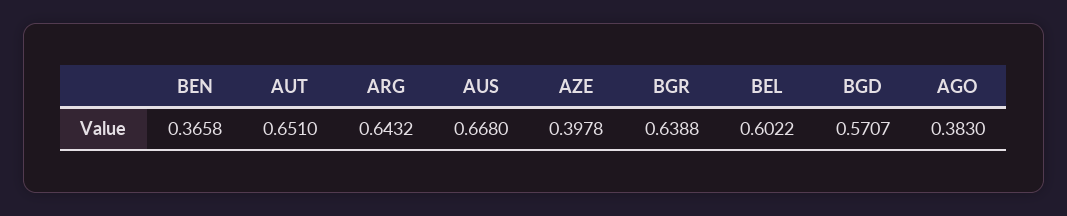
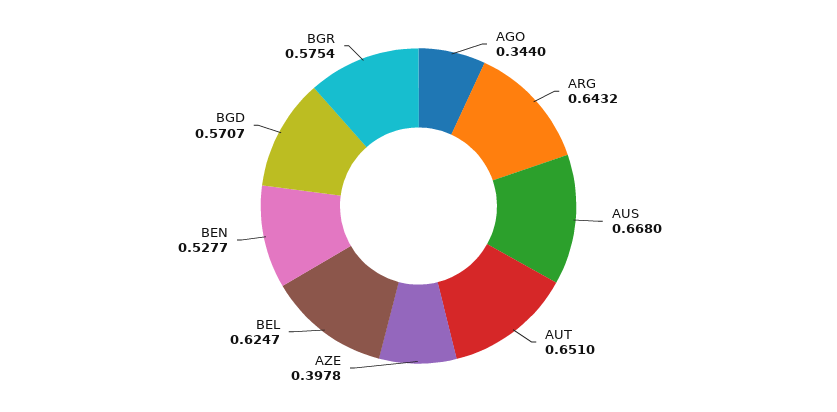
  {
-   "BEN": 0.3658,
+   "BEN": 0.5277,
    "AUT": 0.651,
    "ARG": 0.6432,
    "AUS": 0.668,
    "AZE": 0.3978,
-   "BGR": 0.6388,
+   "BGR": 0.5754,
-   "BEL": 0.6022,
+   "BEL": 0.6247,
    "BGD": 0.5707,
-   "AGO": 0.383
+   "AGO": 0.344
  }

